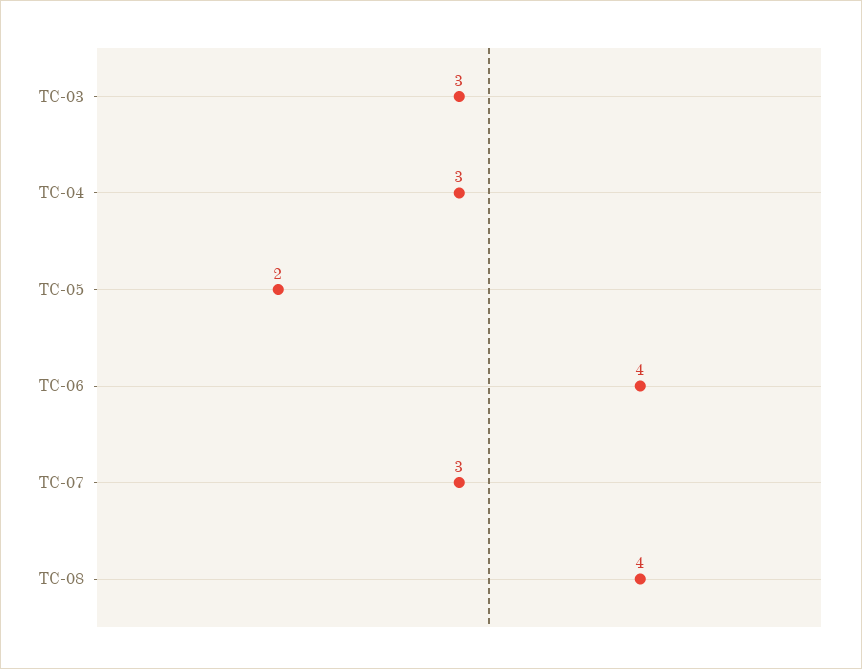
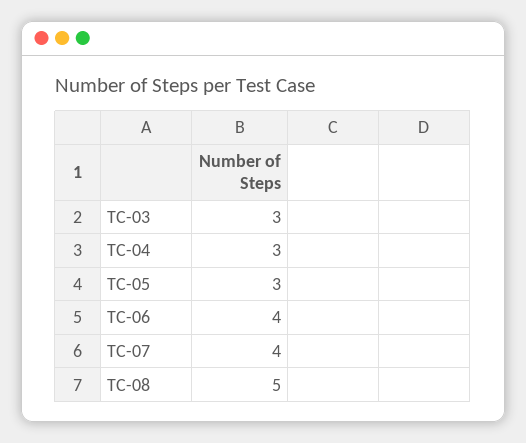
  {
    "TC-03": 3,
    "TC-04": 3,
-   "TC-05": 2,
+   "TC-05": 3,
    "TC-06": 4,
-   "TC-07": 3,
+   "TC-07": 4,
-   "TC-08": 4
+   "TC-08": 5
  }

